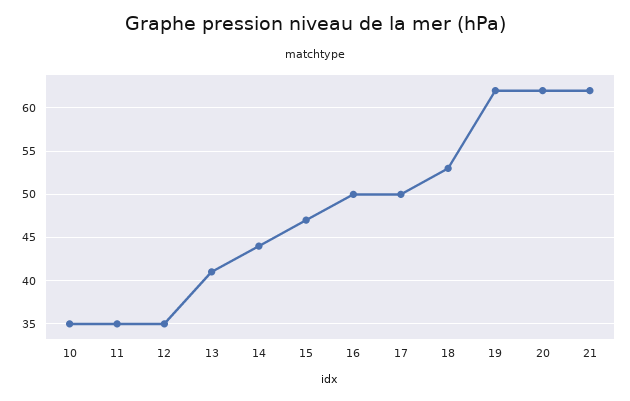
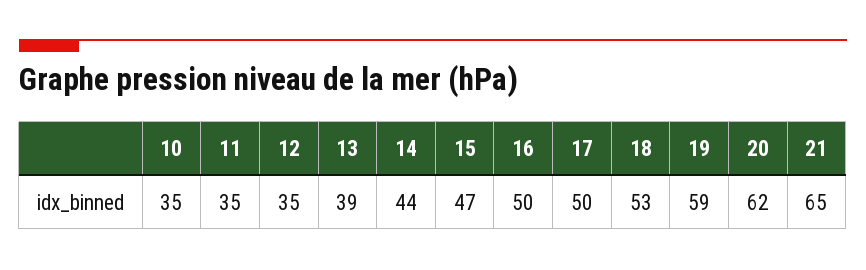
  {
    "10": 35,
    "11": 35,
    "12": 35,
-   "13": 41,
+   "13": 39,
    "14": 44,
    "15": 47,
    "16": 50,
    "17": 50,
    "18": 53,
-   "19": 62,
+   "19": 59,
    "20": 62,
-   "21": 62
+   "21": 65
  }

